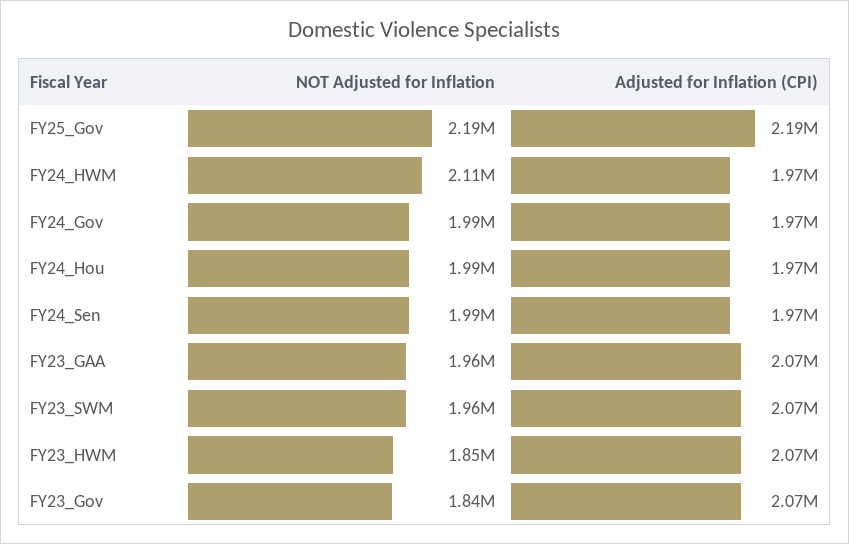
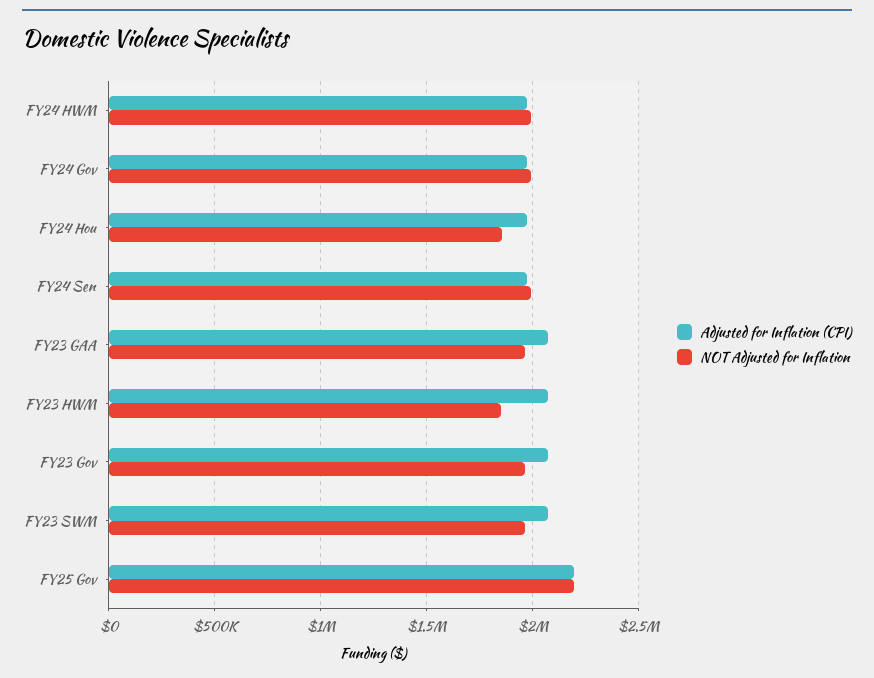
  {
    "NOT Adjusted for Inflation": {
      "FY25_Gov": 2190000,
-     "FY24_HWM": 2110000,
+     "FY24_HWM": 2000000,
      "FY24_Gov": 1990000,
-     "FY24_Hou": 1990000,
+     "FY24_Hou": 1850000,
      "FY24_Sen": 1990000,
      "FY23_GAA": 1960000,
      "FY23_SWM": 1960000,
      "FY23_HWM": 1850000,
-     "FY23_Gov": 1840000
+     "FY23_Gov": 1950000
    },
    "Adjusted for Inflation (CPI)": {
      "FY25_Gov": 2190000,
      "FY24_HWM": 1970000,
      "FY24_Gov": 1970000,
      "FY24_Hou": 1970000,
      "FY24_Sen": 1970000,
      "FY23_GAA": 2070000,
      "FY23_SWM": 2070000,
      "FY23_HWM": 2070000,
      "FY23_Gov": 2070000
    }
  }

